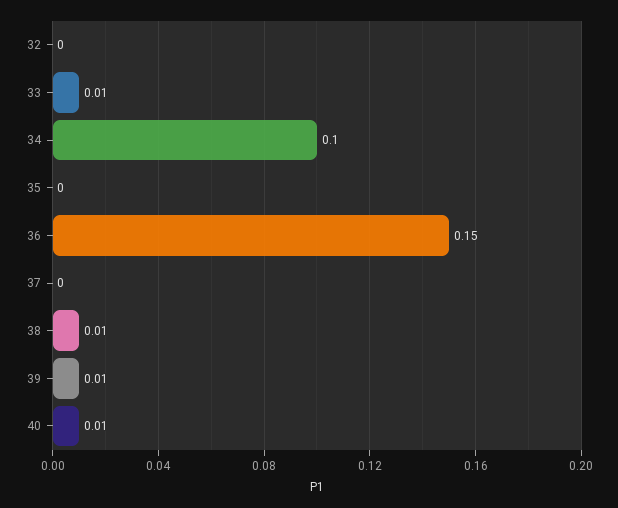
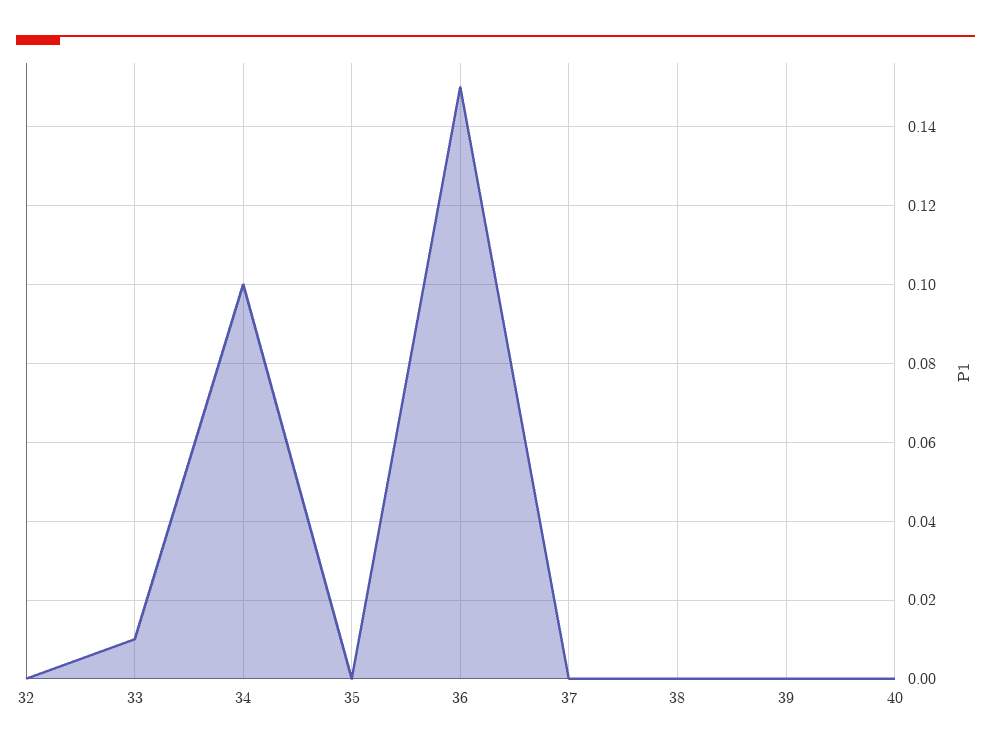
  {
    "32": 0,
    "33": 0.01,
    "34": 0.1,
    "35": 0,
    "36": 0.15,
    "37": 0,
-   "38": 0.01,
+   "38": 0,
-   "39": 0.01,
+   "39": 0,
-   "40": 0.01
+   "40": 0
  }

